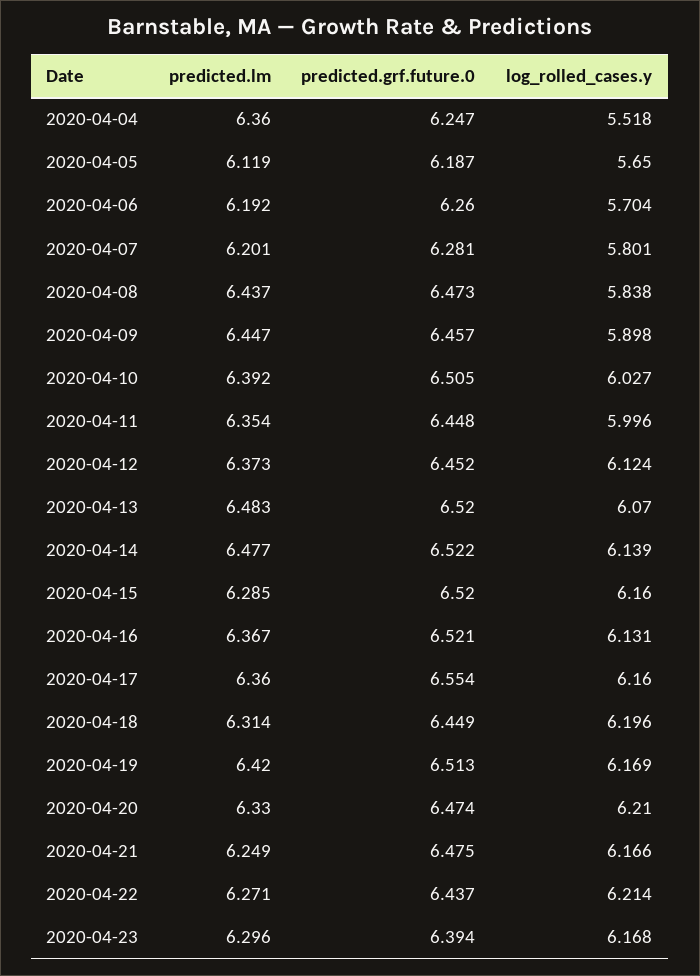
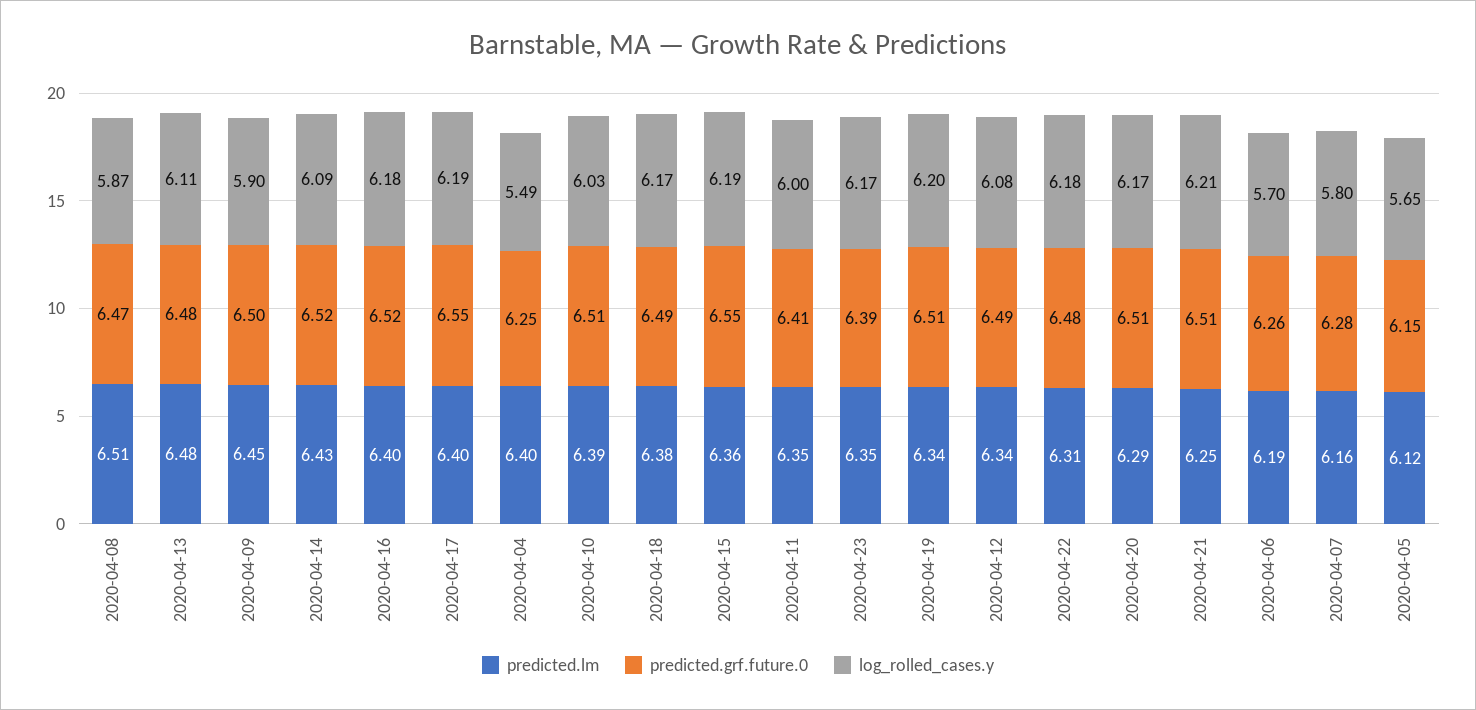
  {
    "predicted.lm": {
-     "2020-04-04": 6.36,
+     "2020-04-04": 6.4,
      "2020-04-05": 6.119,
      "2020-04-06": 6.192,
-     "2020-04-07": 6.201,
+     "2020-04-07": 6.16,
-     "2020-04-08": 6.437,
+     "2020-04-08": 6.51,
      "2020-04-09": 6.447,
      "2020-04-10": 6.392,
      "2020-04-11": 6.354,
-     "2020-04-12": 6.373,
+     "2020-04-12": 6.34,
      "2020-04-13": 6.483,
-     "2020-04-14": 6.477,
+     "2020-04-14": 6.43,
-     "2020-04-15": 6.285,
+     "2020-04-15": 6.36,
-     "2020-04-16": 6.367,
+     "2020-04-16": 6.4,
-     "2020-04-17": 6.36,
+     "2020-04-17": 6.4,
-     "2020-04-18": 6.314,
+     "2020-04-18": 6.38,
-     "2020-04-19": 6.42,
+     "2020-04-19": 6.34,
-     "2020-04-20": 6.33,
+     "2020-04-20": 6.29,
      "2020-04-21": 6.249,
-     "2020-04-22": 6.271,
+     "2020-04-22": 6.31,
-     "2020-04-23": 6.296
+     "2020-04-23": 6.35
    },
    "predicted.grf.future.0": {
      "2020-04-04": 6.247,
-     "2020-04-05": 6.187,
+     "2020-04-05": 6.15,
      "2020-04-06": 6.26,
      "2020-04-07": 6.281,
      "2020-04-08": 6.473,
-     "2020-04-09": 6.457,
+     "2020-04-09": 6.5,
      "2020-04-10": 6.505,
-     "2020-04-11": 6.448,
+     "2020-04-11": 6.41,
-     "2020-04-12": 6.452,
+     "2020-04-12": 6.49,
-     "2020-04-13": 6.52,
+     "2020-04-13": 6.48,
      "2020-04-14": 6.522,
-     "2020-04-15": 6.52,
+     "2020-04-15": 6.55,
      "2020-04-16": 6.521,
      "2020-04-17": 6.554,
-     "2020-04-18": 6.449,
+     "2020-04-18": 6.49,
      "2020-04-19": 6.513,
-     "2020-04-20": 6.474,
+     "2020-04-20": 6.51,
-     "2020-04-21": 6.475,
+     "2020-04-21": 6.51,
-     "2020-04-22": 6.437,
+     "2020-04-22": 6.48,
      "2020-04-23": 6.394
    },
    "log_rolled_cases.y": {
-     "2020-04-04": 5.518,
+     "2020-04-04": 5.49,
      "2020-04-05": 5.65,
      "2020-04-06": 5.704,
      "2020-04-07": 5.801,
-     "2020-04-08": 5.838,
+     "2020-04-08": 5.87,
      "2020-04-09": 5.898,
      "2020-04-10": 6.027,
      "2020-04-11": 5.996,
-     "2020-04-12": 6.124,
+     "2020-04-12": 6.08,
-     "2020-04-13": 6.07,
+     "2020-04-13": 6.11,
-     "2020-04-14": 6.139,
+     "2020-04-14": 6.09,
-     "2020-04-15": 6.16,
+     "2020-04-15": 6.19,
-     "2020-04-16": 6.131,
+     "2020-04-16": 6.18,
-     "2020-04-17": 6.16,
+     "2020-04-17": 6.19,
-     "2020-04-18": 6.196,
+     "2020-04-18": 6.17,
-     "2020-04-19": 6.169,
+     "2020-04-19": 6.2,
-     "2020-04-20": 6.21,
+     "2020-04-20": 6.17,
-     "2020-04-21": 6.166,
+     "2020-04-21": 6.21,
-     "2020-04-22": 6.214,
+     "2020-04-22": 6.18,
      "2020-04-23": 6.168
    }
  }

